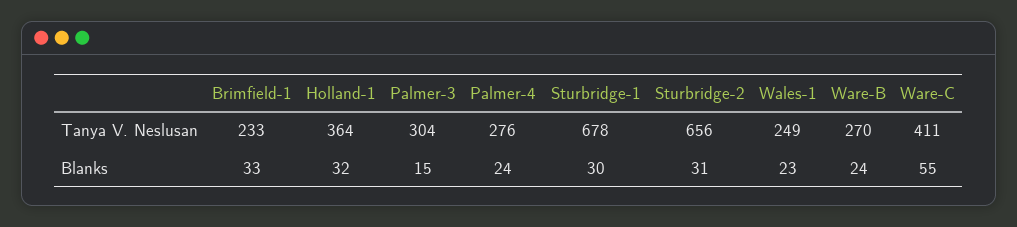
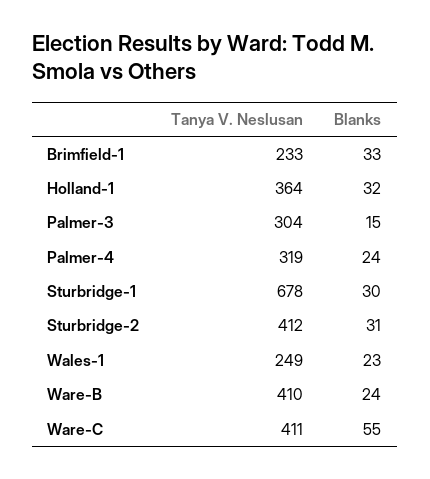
  {
    "Brimfield-1": {
      "Tanya V. Neslusan": 233,
      "Blanks": 33
    },
    "Holland-1": {
      "Tanya V. Neslusan": 364,
      "Blanks": 32
    },
    "Palmer-3": {
      "Tanya V. Neslusan": 304,
      "Blanks": 15
    },
    "Palmer-4": {
-     "Tanya V. Neslusan": 276,
+     "Tanya V. Neslusan": 319,
      "Blanks": 24
    },
    "Sturbridge-1": {
      "Tanya V. Neslusan": 678,
      "Blanks": 30
    },
    "Sturbridge-2": {
-     "Tanya V. Neslusan": 656,
+     "Tanya V. Neslusan": 412,
      "Blanks": 31
    },
    "Wales-1": {
      "Tanya V. Neslusan": 249,
      "Blanks": 23
    },
    "Ware-B": {
-     "Tanya V. Neslusan": 270,
+     "Tanya V. Neslusan": 410,
      "Blanks": 24
    },
    "Ware-C": {
      "Tanya V. Neslusan": 411,
      "Blanks": 55
    }
  }

